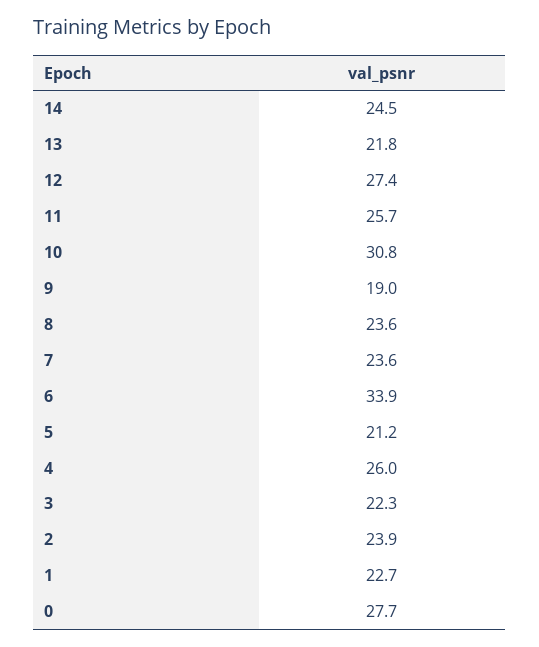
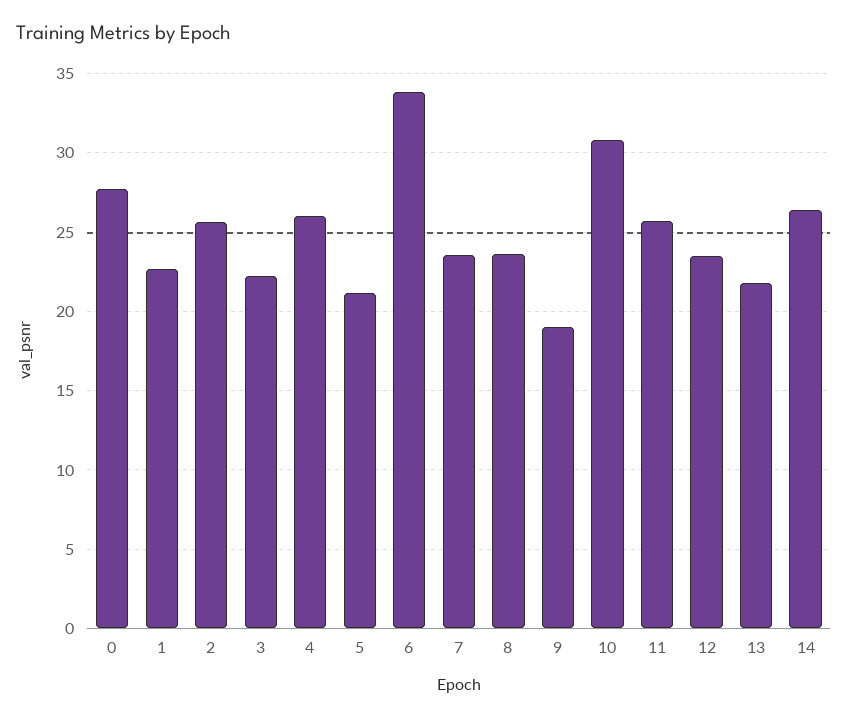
  {
-   "14": 24.5,
+   "14": 26.5,
    "13": 21.8,
-   "12": 27.4,
+   "12": 23.5,
    "11": 25.7,
    "10": 30.8,
    "9": 19,
    "8": 23.6,
    "7": 23.6,
    "6": 33.9,
    "5": 21.2,
    "4": 26,
    "3": 22.3,
-   "2": 23.9,
+   "2": 25.5,
    "1": 22.7,
    "0": 27.7
  }

